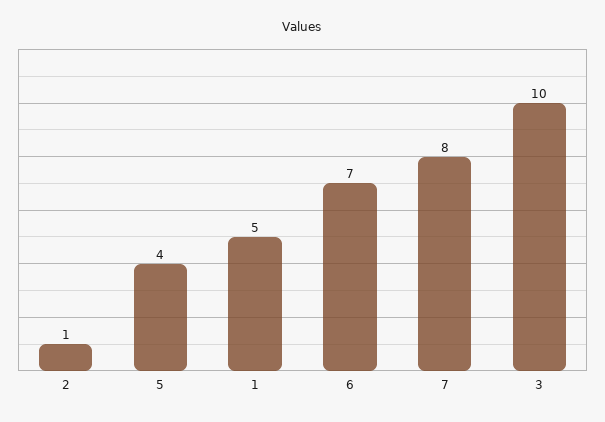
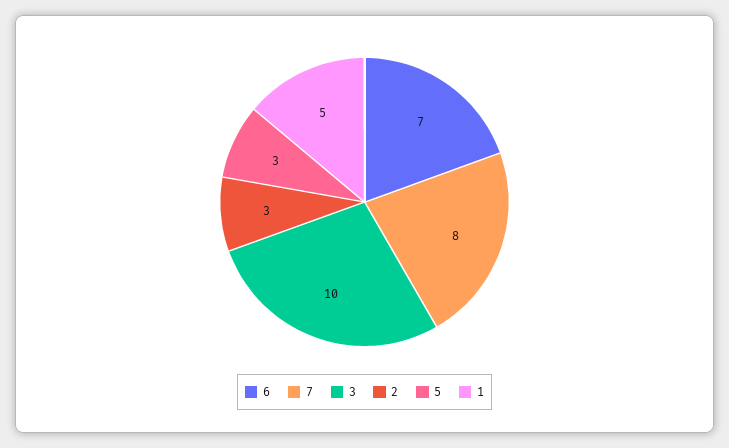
  {
-   "2": 1,
+   "2": 3,
-   "5": 4,
+   "5": 3,
    "1": 5,
    "6": 7,
    "7": 8,
    "3": 10
  }

